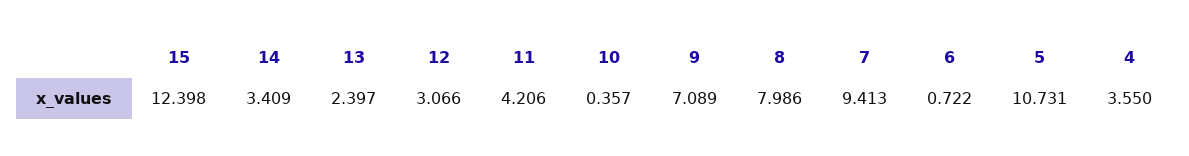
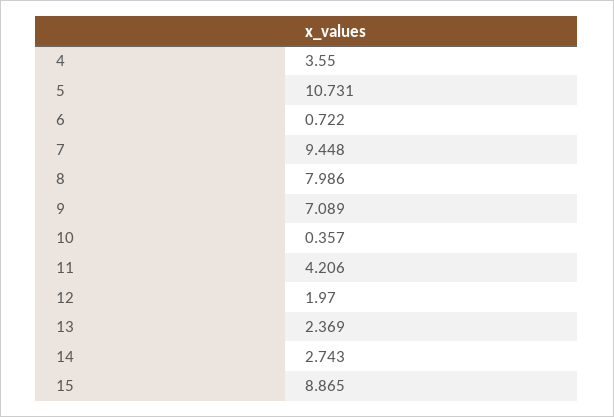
  {
-   "15": 12.398,
+   "15": 8.865,
-   "14": 3.409,
+   "14": 2.743,
-   "13": 2.397,
+   "13": 2.369,
-   "12": 3.066,
+   "12": 1.97,
    "11": 4.206,
    "10": 0.357,
    "9": 7.089,
    "8": 7.986,
-   "7": 9.413,
+   "7": 9.448,
    "6": 0.722,
    "5": 10.731,
    "4": 3.55
  }

